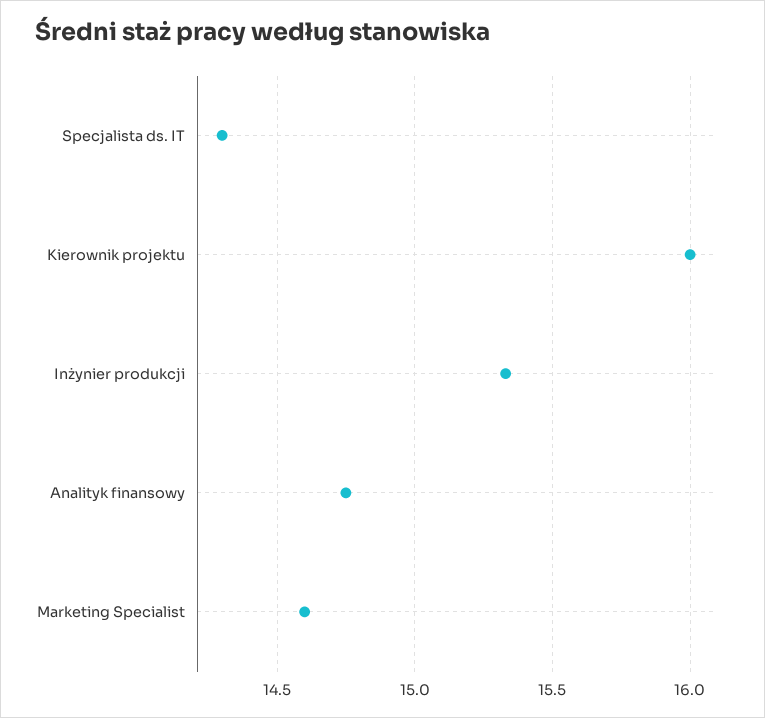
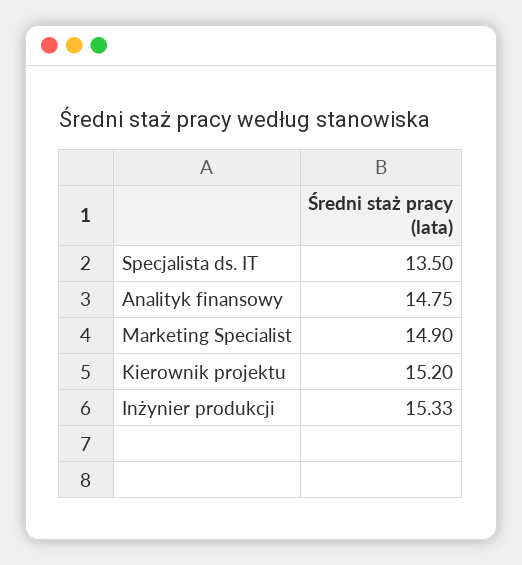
  {
-   "Specjalista ds. IT": 14.3,
+   "Specjalista ds. IT": 13.5,
-   "Kierownik projektu": 16,
+   "Kierownik projektu": 15.2,
    "Inżynier produkcji": 15.33,
    "Analityk finansowy": 14.75,
-   "Marketing Specialist": 14.6
+   "Marketing Specialist": 14.9
  }

